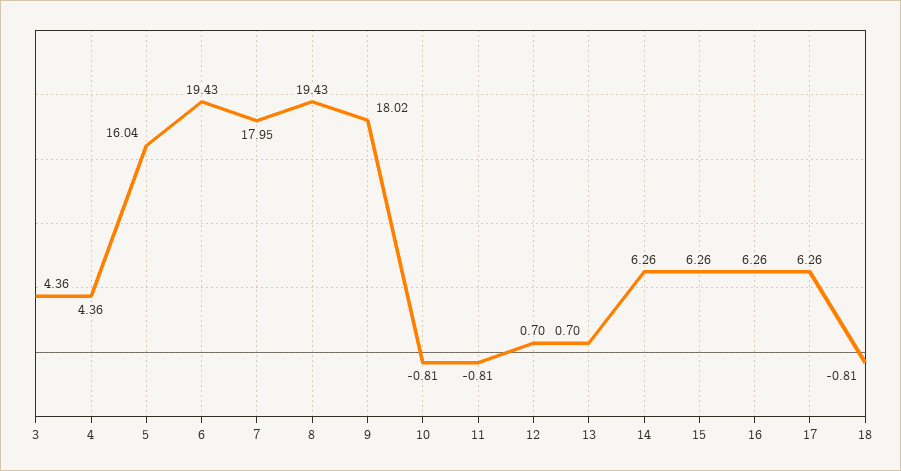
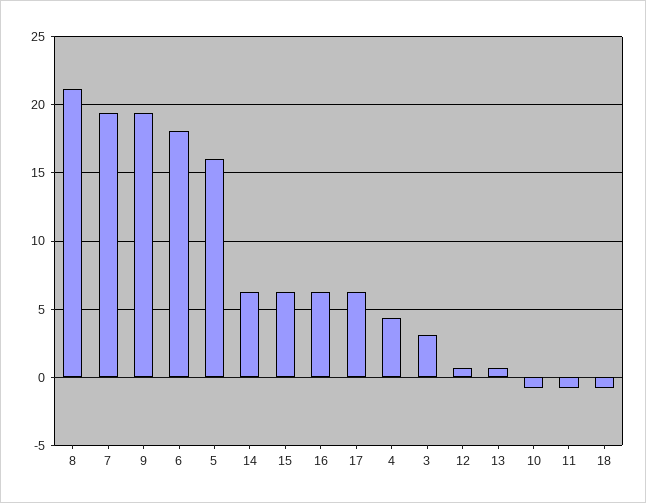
  {
-   "3": 4.36,
+   "3": 3,
    "4": 4.36,
    "5": 16.04,
-   "6": 19.43,
+   "6": 18,
-   "7": 17.95,
+   "7": 19.5,
-   "8": 19.43,
+   "8": 21,
-   "9": 18.02,
+   "9": 19.5,
    "10": -0.81,
    "11": -0.81,
    "12": 0.7,
    "13": 0.7,
    "14": 6.26,
    "15": 6.26,
    "16": 6.26,
    "17": 6.26,
    "18": -0.81
  }

